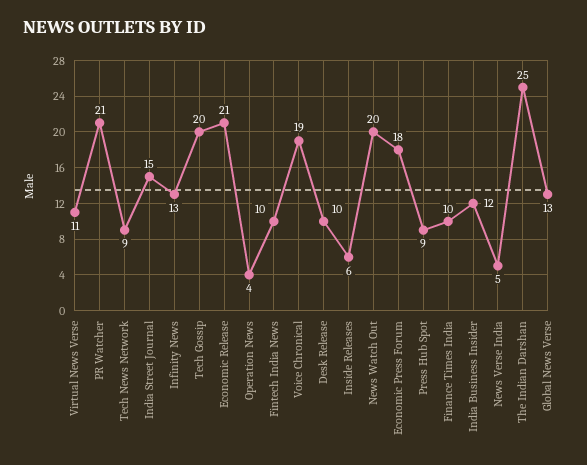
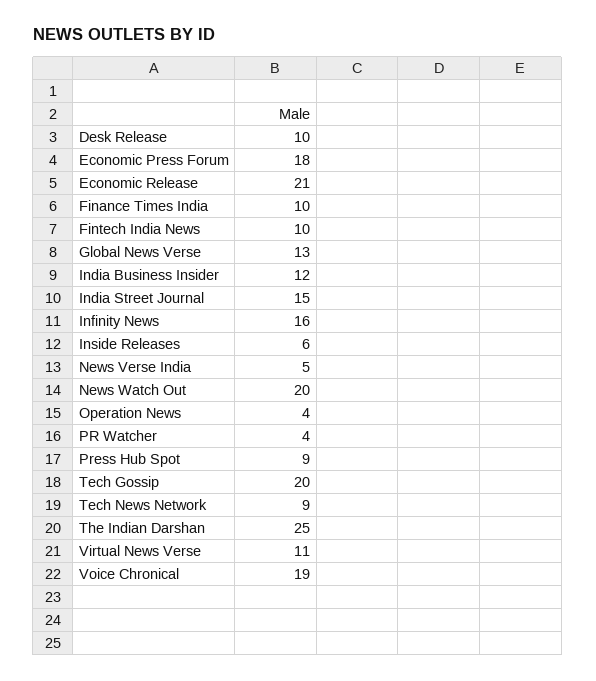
  {
    "Virtual News Verse": 11,
-   "PR Watcher": 21,
+   "PR Watcher": 4,
    "Tech News Network": 9,
    "India Street Journal": 15,
-   "Infinity News": 13,
+   "Infinity News": 16,
    "Tech Gossip": 20,
    "Economic Release": 21,
    "Operation News": 4,
    "Fintech India News": 10,
    "Voice Chronical": 19,
    "Desk Release": 10,
    "Inside Releases": 6,
    "News Watch Out": 20,
    "Economic Press Forum": 18,
    "Press Hub Spot": 9,
    "Finance Times India": 10,
    "India Business Insider": 12,
    "News Verse India": 5,
    "The Indian Darshan": 25,
    "Global News Verse": 13
  }

